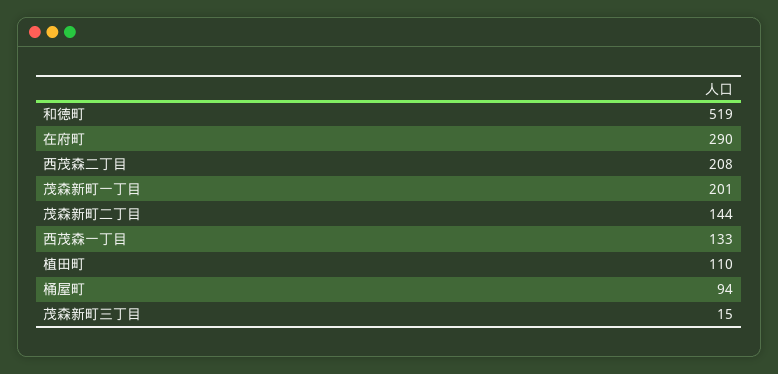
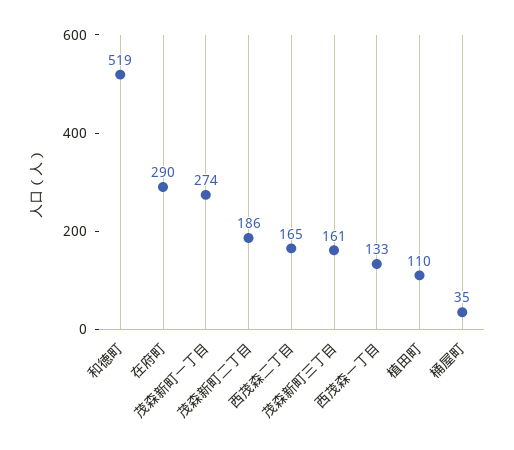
  {
    "和徳町": 519,
    "在府町": 290,
-   "西茂森二丁目": 208,
+   "西茂森二丁目": 165,
-   "茂森新町一丁目": 201,
+   "茂森新町一丁目": 274,
-   "茂森新町二丁目": 144,
+   "茂森新町二丁目": 186,
    "西茂森一丁目": 133,
    "植田町": 110,
-   "桶屋町": 94,
+   "桶屋町": 35,
-   "茂森新町三丁目": 15
+   "茂森新町三丁目": 161
  }

